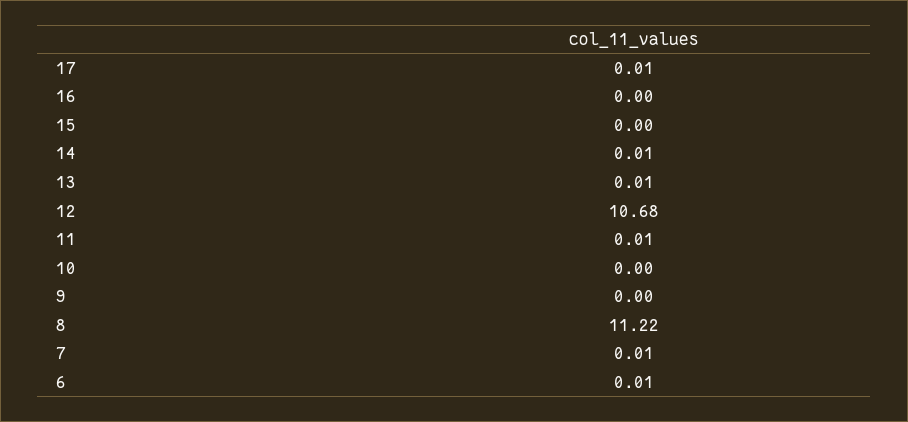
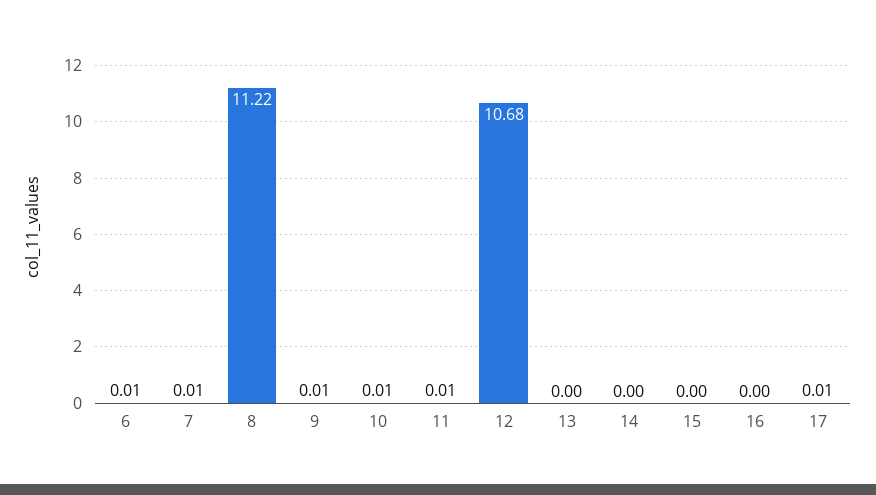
  {
    "17": 0.01,
    "16": 0,
    "15": 0,
-   "14": 0.01,
+   "14": 0,
-   "13": 0.01,
+   "13": 0,
    "12": 10.68,
    "11": 0.01,
-   "10": 0,
+   "10": 0.01,
-   "9": 0,
+   "9": 0.01,
    "8": 11.22,
    "7": 0.01,
    "6": 0.01
  }

